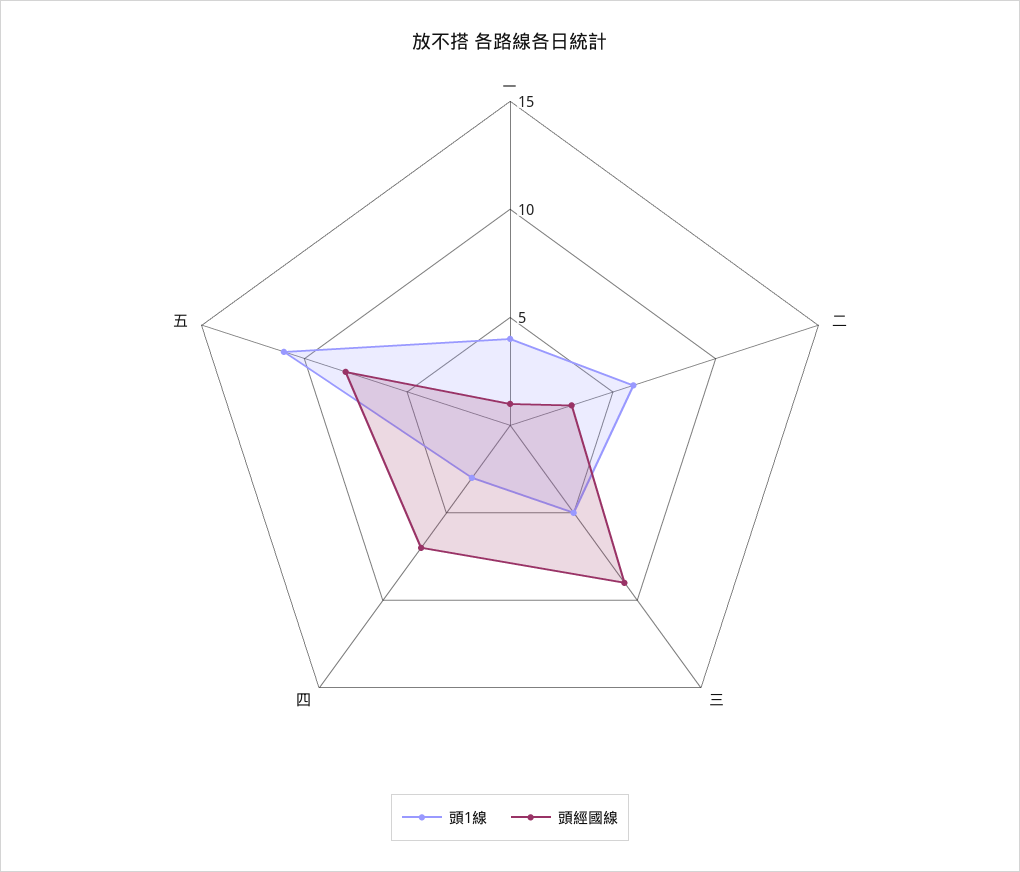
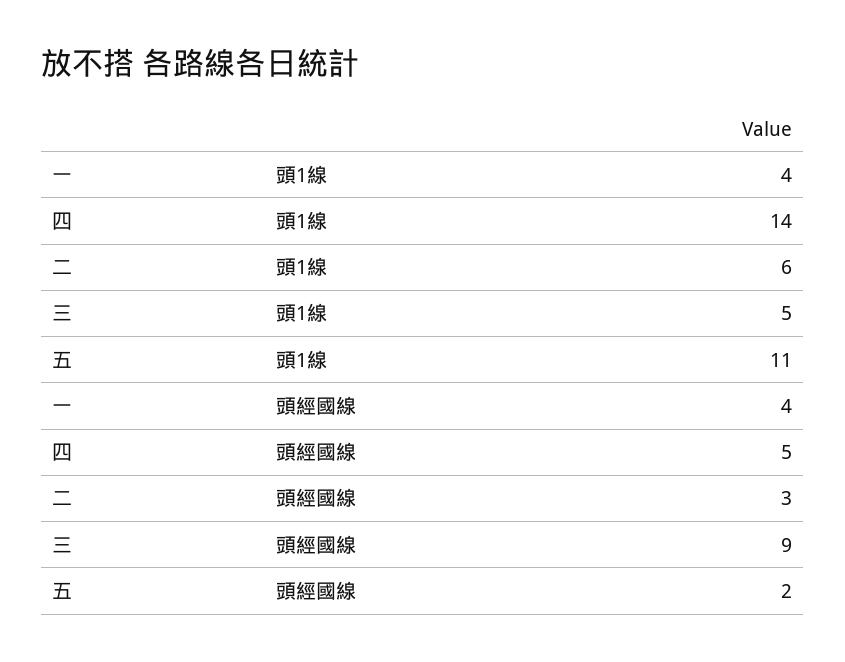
  {
    "頭1線": {
      "一": 4,
      "二": 6,
      "三": 5,
-     "四": 3,
+     "四": 14,
      "五": 11
    },
    "頭經國線": {
-     "一": 1,
+     "一": 4,
      "二": 3,
      "三": 9,
-     "四": 7,
+     "四": 5,
-     "五": 8
+     "五": 2
    }
  }

